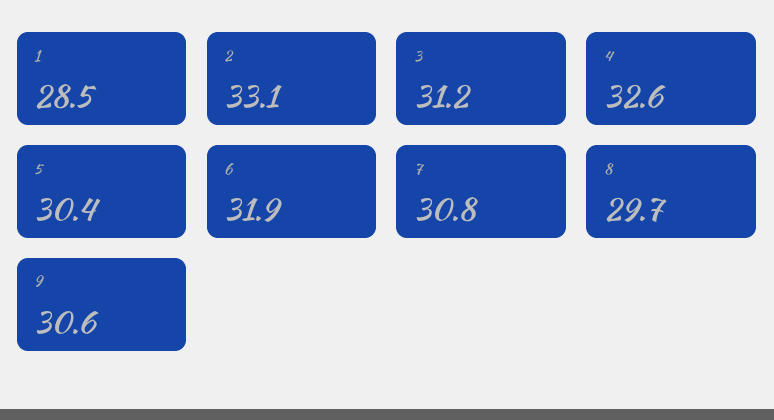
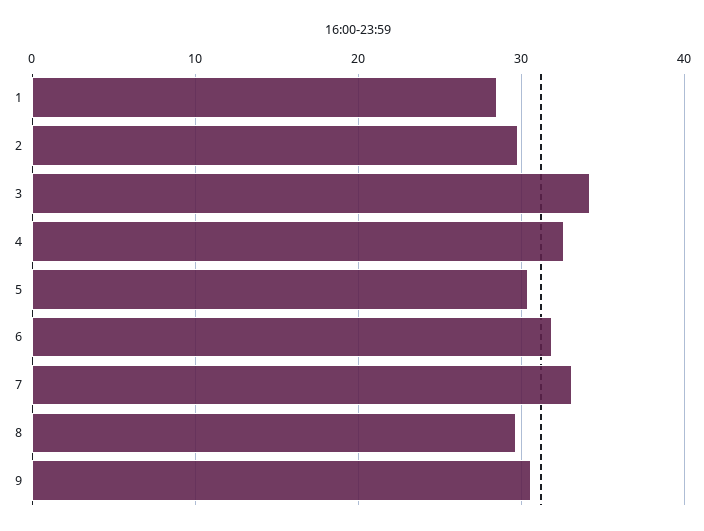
  {
    "1": 28.5,
-   "2": 33.1,
+   "2": 30,
-   "3": 31.2,
+   "3": 34,
    "4": 32.6,
    "5": 30.4,
    "6": 31.9,
-   "7": 30.8,
+   "7": 33,
    "8": 29.7,
    "9": 30.6
  }

